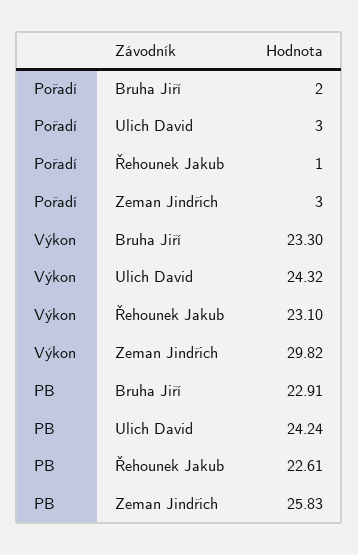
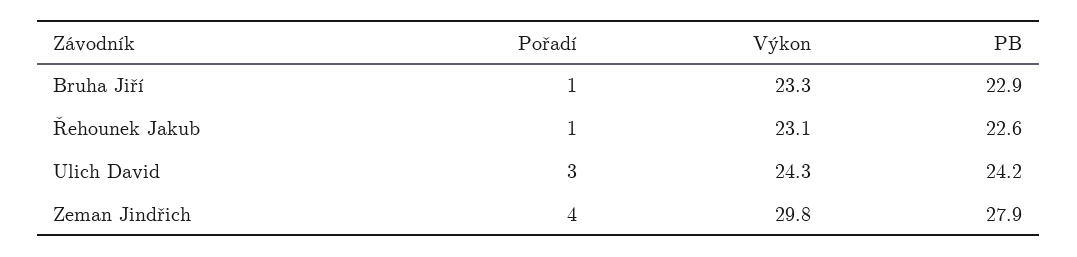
  {
    "Pořadí": {
-     "Bruha Jiří": 2,
+     "Bruha Jiří": 1,
      "Ulich David": 3,
      "Řehounek Jakub": 1,
-     "Zeman Jindřich": 3
+     "Zeman Jindřich": 4
    },
    "Výkon": {
      "Bruha Jiří": 23.3,
      "Ulich David": 24.32,
      "Řehounek Jakub": 23.1,
      "Zeman Jindřich": 29.82
    },
    "PB": {
      "Bruha Jiří": 22.91,
      "Ulich David": 24.24,
      "Řehounek Jakub": 22.61,
-     "Zeman Jindřich": 25.83
+     "Zeman Jindřich": 27.9
    }
  }

